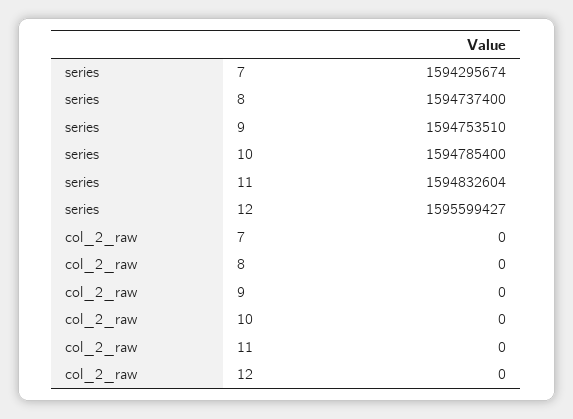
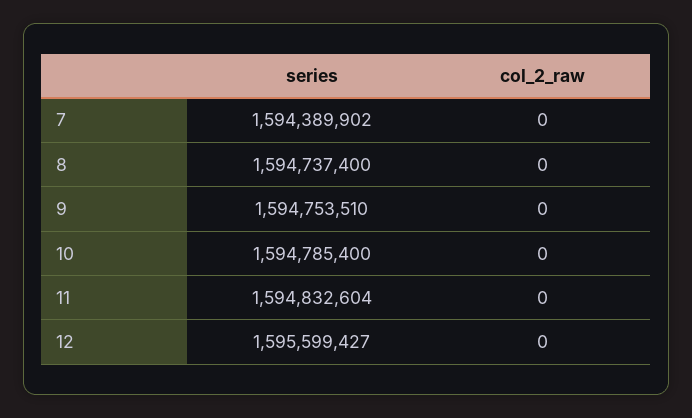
  {
    "series": {
-     "7": 1594295674,
+     "7": 1594389902,
      "8": 1594737400,
      "9": 1594753510,
      "10": 1594785400,
      "11": 1594832604,
      "12": 1595599427
    },
    "col_2_raw": {
      "7": 0,
      "8": 0,
      "9": 0,
      "10": 0,
      "11": 0,
      "12": 0
    }
  }

